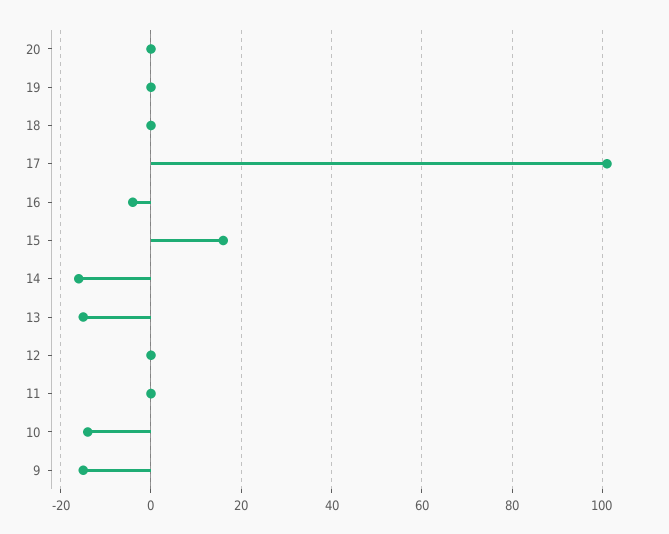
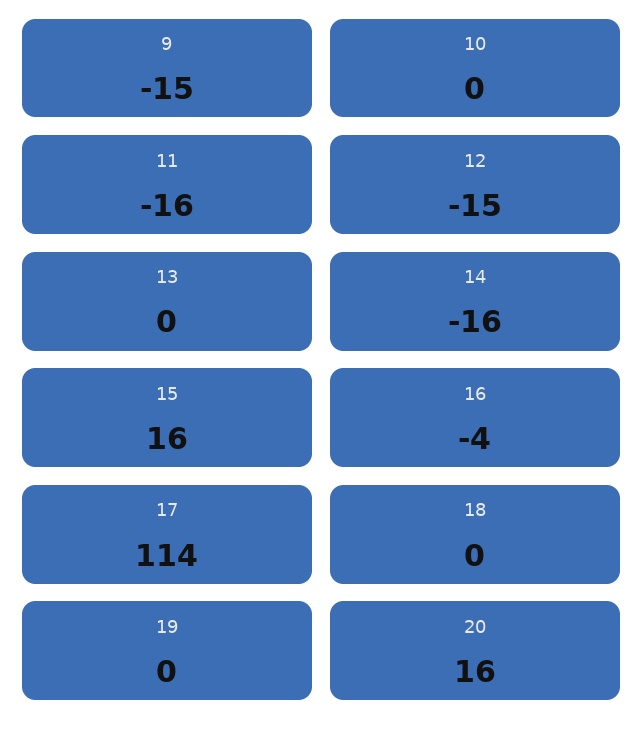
  {
-   "20": 0,
+   "20": 16,
    "19": 0,
    "18": 0,
-   "17": 100,
+   "17": 114,
    "16": -4,
    "15": 16,
    "14": -16,
-   "13": -15,
+   "13": 0,
-   "12": 0,
+   "12": -15,
-   "11": 0,
+   "11": -16,
-   "10": -15,
+   "10": 0,
    "9": -15
  }

